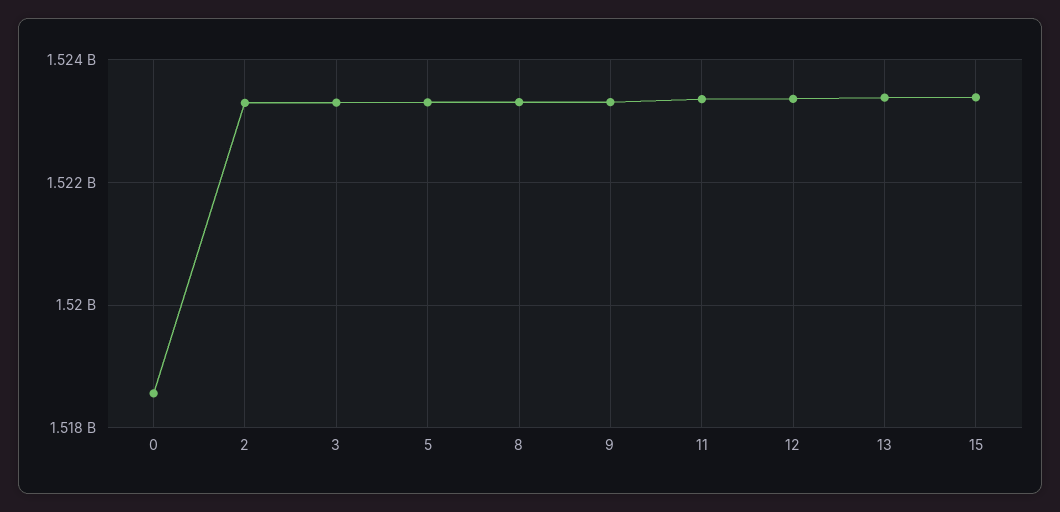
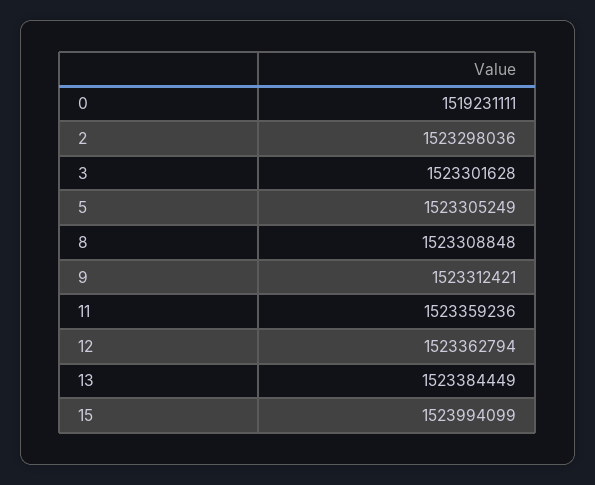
  {
-   "0": 1518600000,
+   "0": 1519231111,
    "2": 1523298036,
    "3": 1523301628,
    "5": 1523305249,
    "8": 1523308848,
    "9": 1523312421,
    "11": 1523359236,
    "12": 1523362794,
    "13": 1523384449,
-   "15": 1523400000
+   "15": 1523994099
  }

